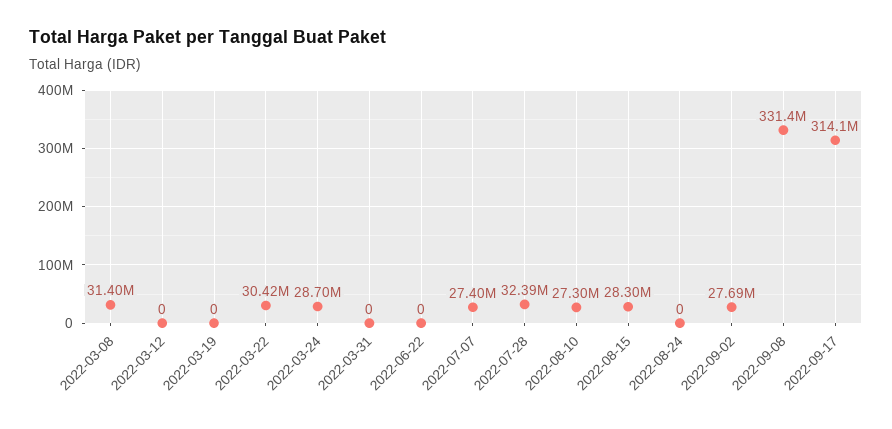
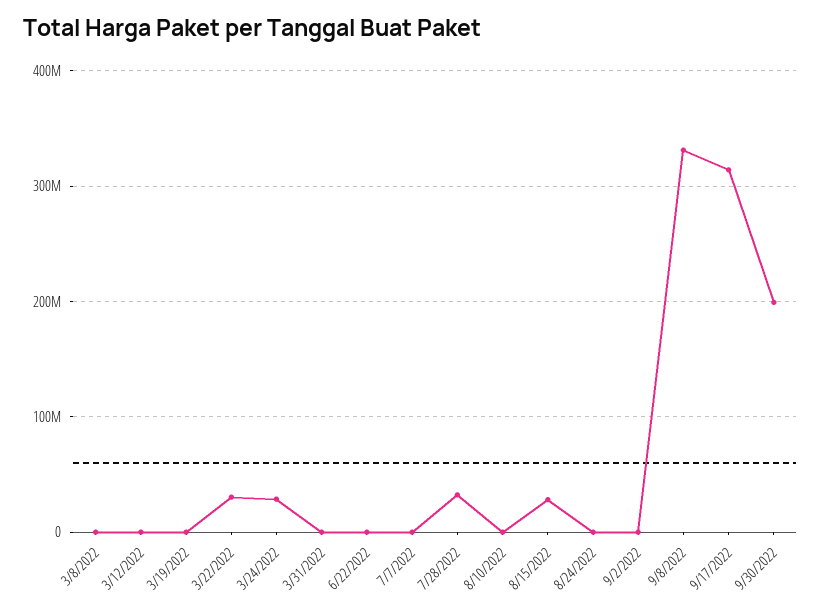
  {
-   "2022-03-08": 31400000,
+   "2022-03-08": 0,
    "2022-03-12": 0,
    "2022-03-19": 0,
    "2022-03-22": 30420000,
    "2022-03-24": 28700000,
    "2022-03-31": 0,
    "2022-06-22": 0,
-   "2022-07-07": 27400000,
+   "2022-07-07": 0,
    "2022-07-28": 32390000,
-   "2022-08-10": 27300000,
+   "2022-08-10": 0,
    "2022-08-15": 28300000,
    "2022-08-24": 0,
-   "2022-09-02": 27690000,
+   "2022-09-02": 0,
    "2022-09-08": 331400000,
-   "2022-09-17": 314100000
+   "2022-09-17": 314100000,
+   "9/30/2022": 200000000
  }

